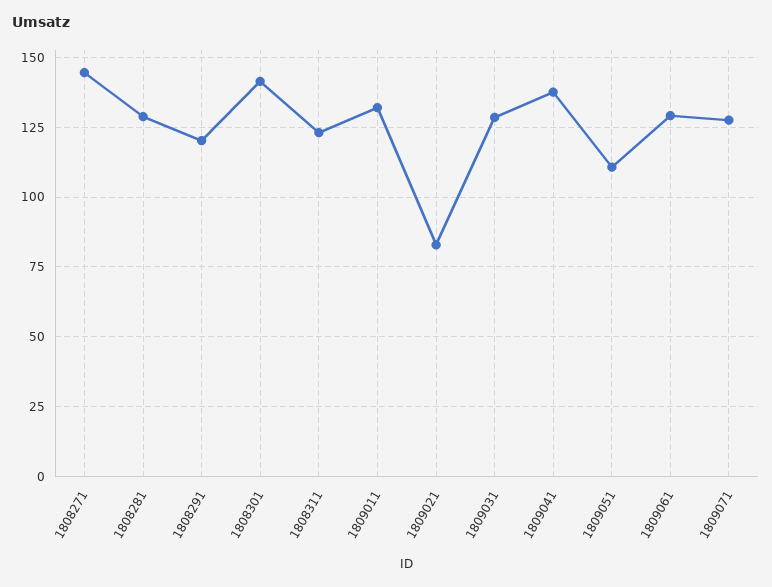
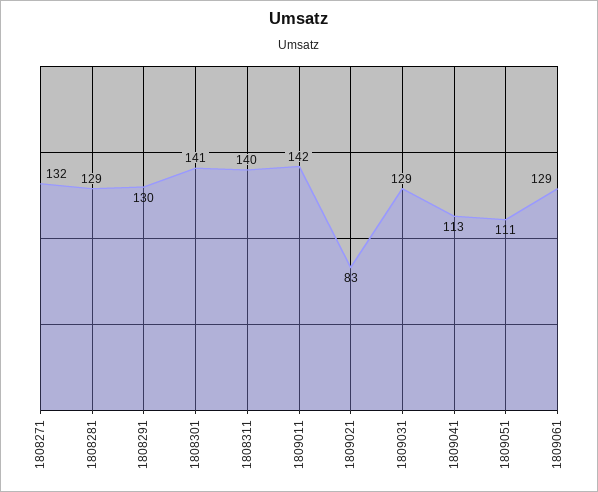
  {
-   "1808271": 145,
+   "1808271": 132,
    "1808281": 129,
-   "1808291": 120,
+   "1808291": 130,
    "1808301": 141,
-   "1808311": 122.5,
+   "1808311": 140,
-   "1809011": 132.5,
+   "1809011": 142,
    "1809021": 83,
    "1809031": 129,
-   "1809041": 137.5,
+   "1809041": 113,
    "1809051": 111,
-   "1809061": 129,
+   "1809061": 129
-   "1809071": 127.5
  }

